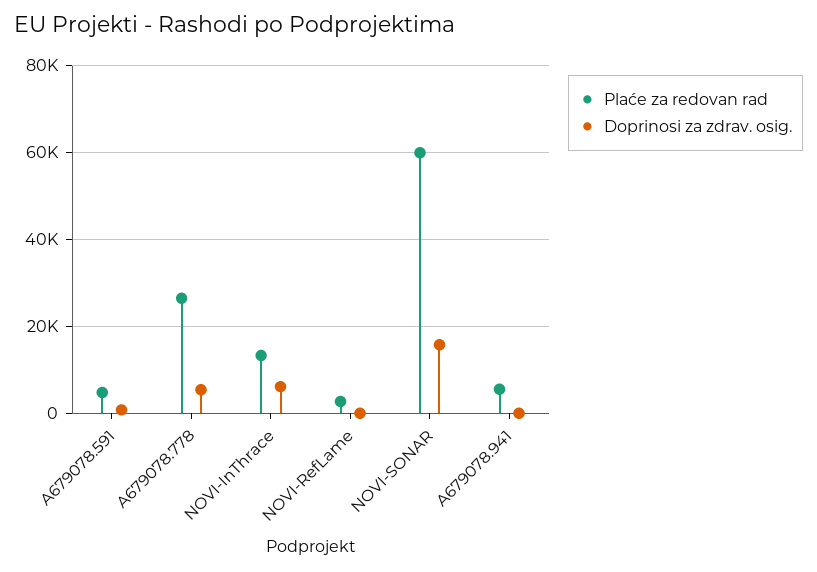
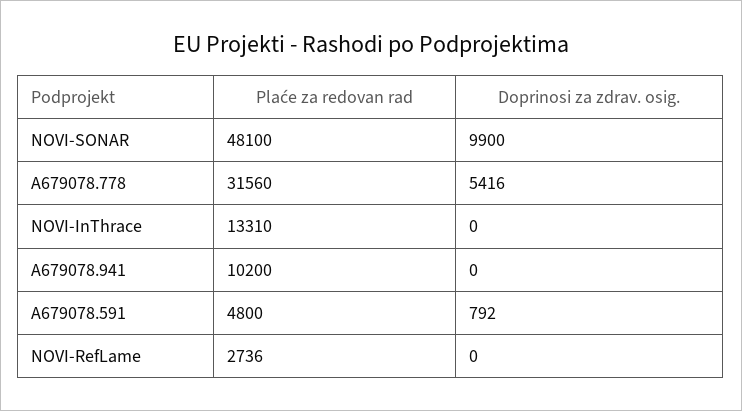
  {
    "Plaće za redovan rad": {
      "A679078.591": 4800,
-     "A679078.778": 26000,
+     "A679078.778": 31560,
      "NOVI-InThrace": 13310,
      "NOVI-RefLame": 2736,
-     "NOVI-SONAR": 60000,
+     "NOVI-SONAR": 48100,
-     "A679078.941": 6000
+     "A679078.941": 10200
    },
    "Doprinosi za zdrav. osig.": {
      "A679078.591": 792,
      "A679078.778": 5416,
-     "NOVI-InThrace": 6000,
+     "NOVI-InThrace": 0,
      "NOVI-RefLame": 0,
-     "NOVI-SONAR": 16000,
+     "NOVI-SONAR": 9900,
      "A679078.941": 0
    }
  }

